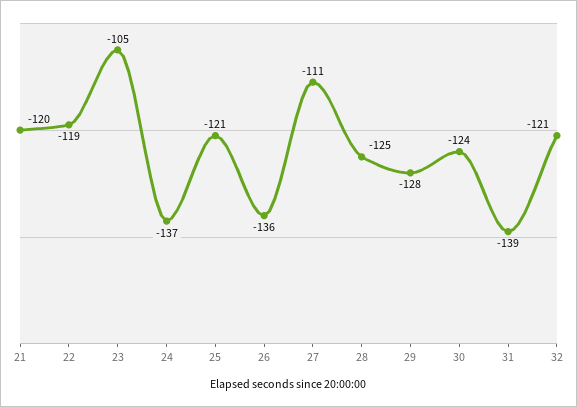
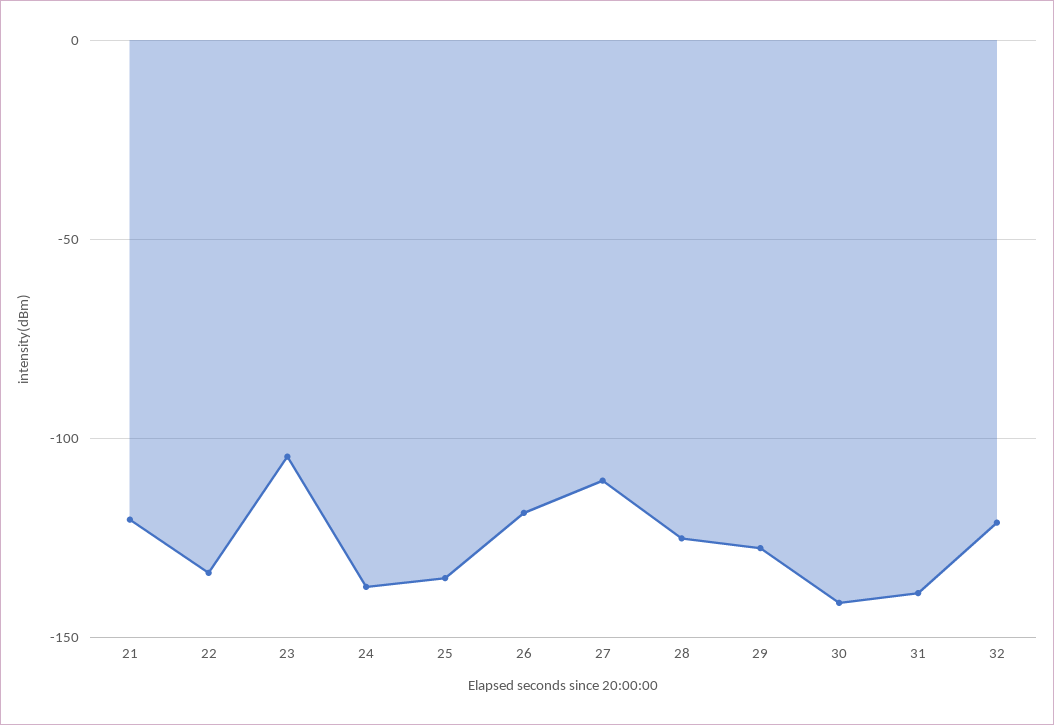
  {
    "21": -120,
-   "22": -119,
+   "22": -135,
    "23": -105,
    "24": -137,
-   "25": -121,
+   "25": -135,
-   "26": -136,
+   "26": -120,
    "27": -111,
    "28": -125,
    "29": -128,
-   "30": -124,
+   "30": -140,
    "31": -139,
    "32": -121
  }

